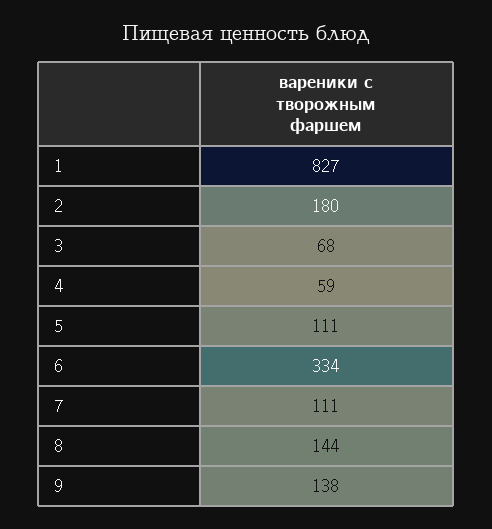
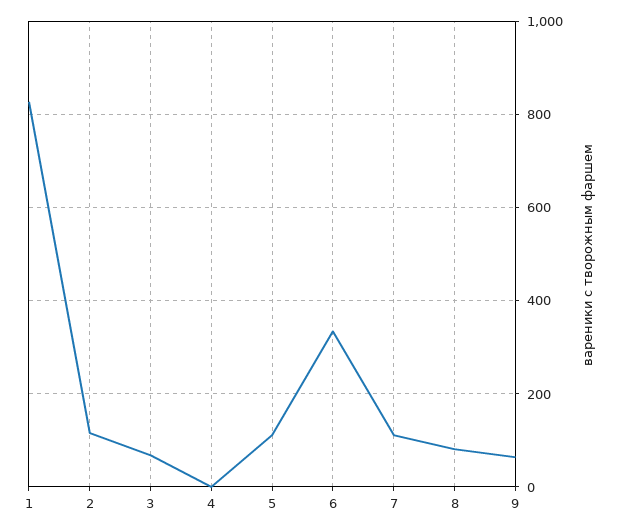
  {
    "1": 827,
-   "2": 180,
+   "2": 120,
    "3": 68,
-   "4": 59,
+   "4": 0,
    "5": 111,
    "6": 334,
    "7": 111,
-   "8": 144,
+   "8": 80,
-   "9": 138
+   "9": 60
  }

